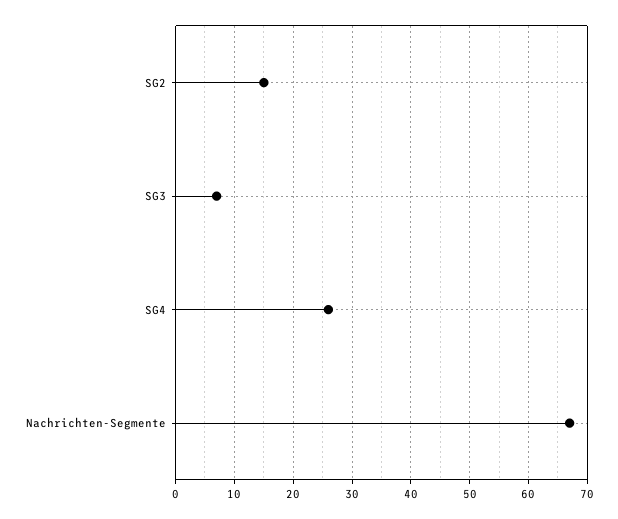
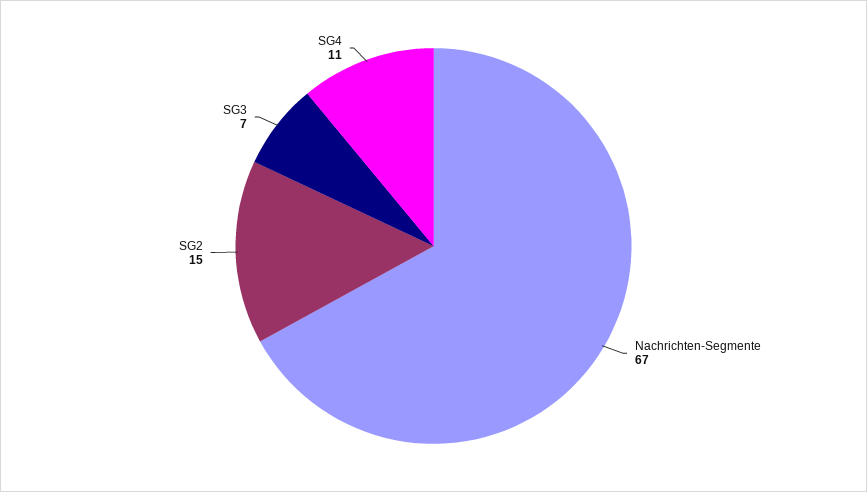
  {
    "SG2": 15,
    "SG3": 7,
-   "SG4": 25,
+   "SG4": 11,
    "Nachrichten-Segmente": 67
  }

